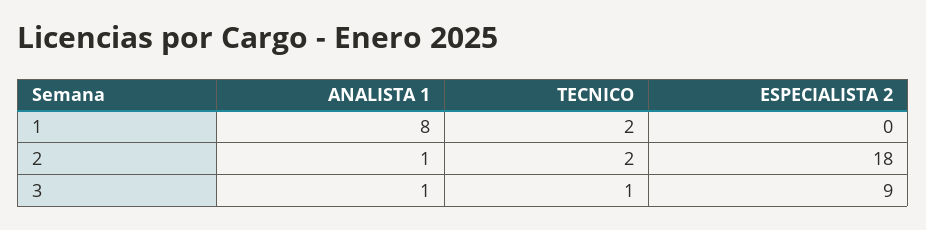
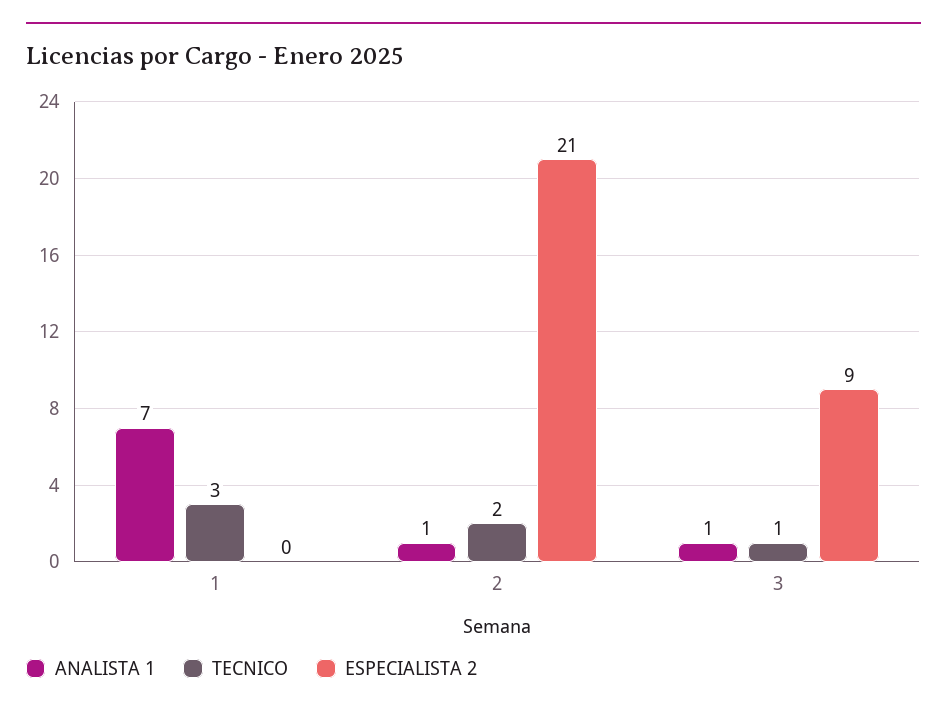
  {
    "ANALISTA 1": {
-     "1": 8,
+     "1": 7,
      "2": 1,
      "3": 1
    },
    "TECNICO": {
-     "1": 2,
+     "1": 3,
      "2": 2,
      "3": 1
    },
    "ESPECIALISTA 2": {
      "1": 0,
-     "2": 18,
+     "2": 21,
      "3": 9
    }
  }

